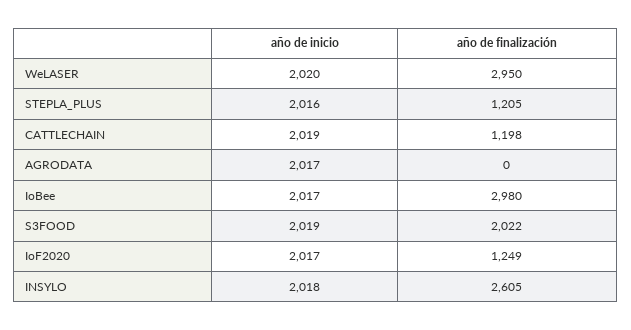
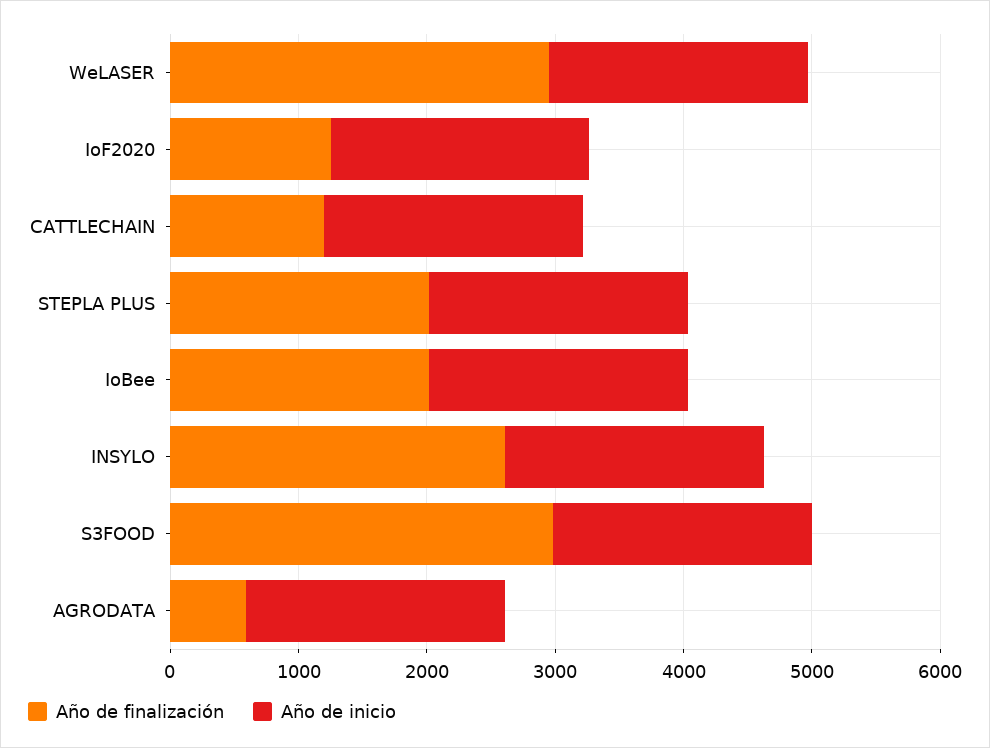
  {
    "año de inicio": {
      "WeLASER": 2020,
      "STEPLA_PLUS": 2016,
      "CATTLECHAIN": 2019,
      "AGRODATA": 2017,
      "IoBee": 2017,
      "S3FOOD": 2019,
      "IoF2020": 2017,
      "INSYLO": 2018
    },
    "año de finalización": {
      "WeLASER": 2950,
-     "STEPLA_PLUS": 1205,
+     "STEPLA_PLUS": 2000,
      "CATTLECHAIN": 1198,
-     "AGRODATA": 0,
+     "AGRODATA": 600,
-     "IoBee": 2980,
+     "IoBee": 2000,
-     "S3FOOD": 2022,
+     "S3FOOD": 3000,
      "IoF2020": 1249,
      "INSYLO": 2605
    }
  }

